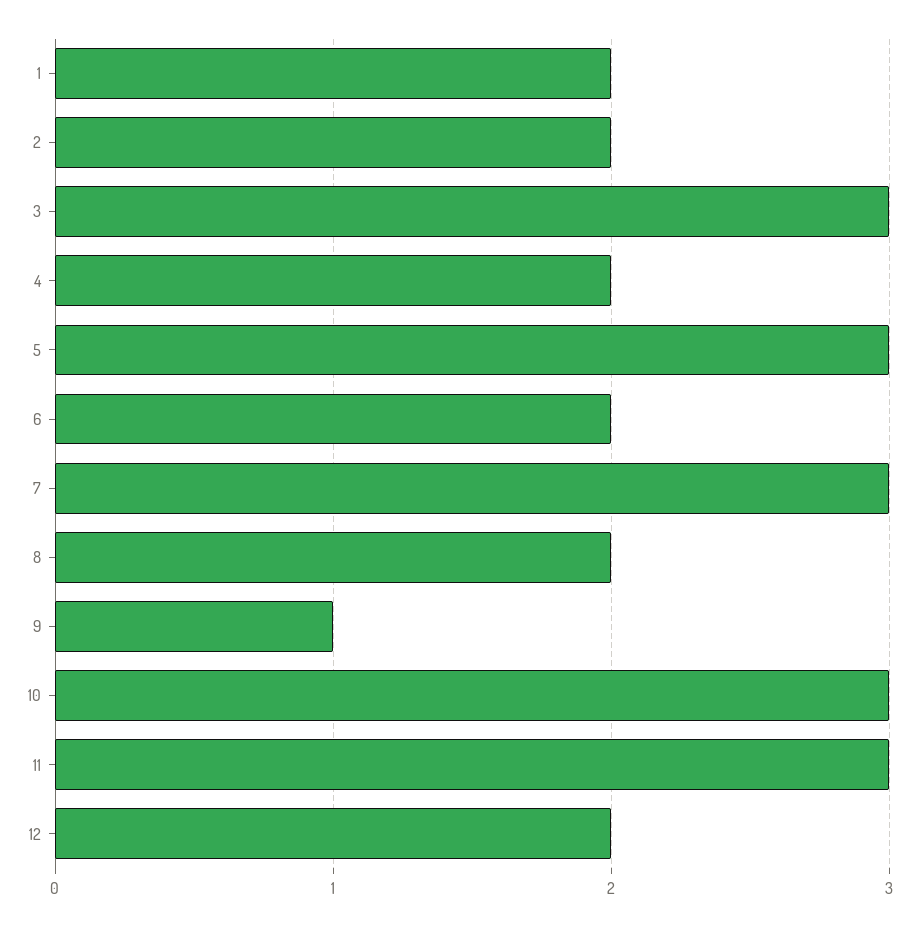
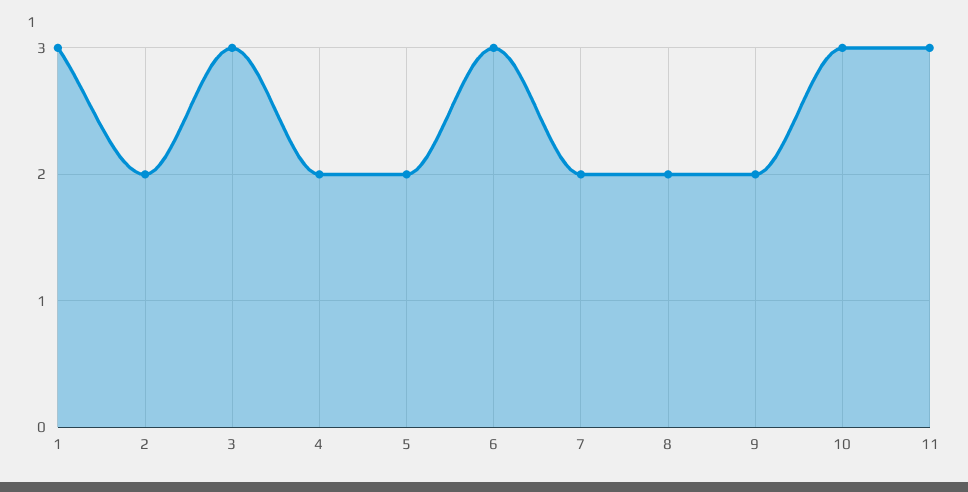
  {
-   "1": 2,
+   "1": 3,
    "2": 2,
    "3": 3,
    "4": 2,
-   "5": 3,
+   "5": 2,
-   "6": 2,
+   "6": 3,
-   "7": 3,
+   "7": 2,
    "8": 2,
-   "9": 1,
+   "9": 2,
    "10": 3,
-   "11": 3,
+   "11": 3
-   "12": 2
  }

